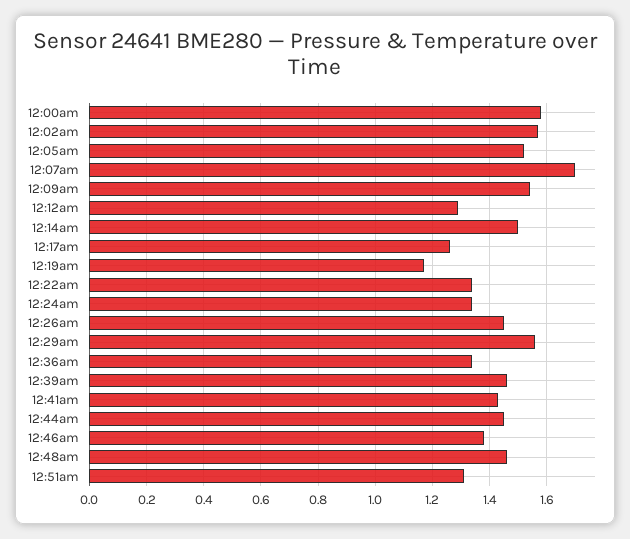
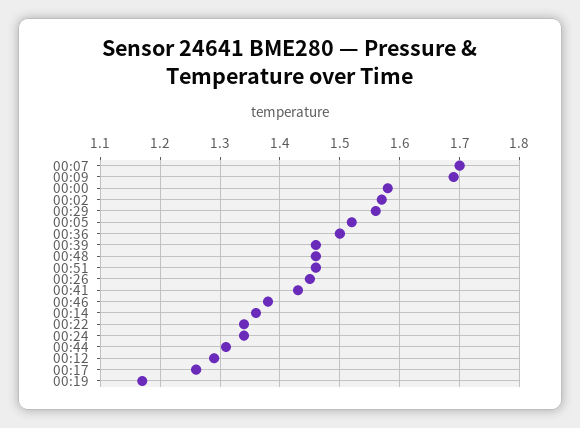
  {
    "12:00am": 1.6,
    "12:02am": 1.55,
    "12:05am": 1.5,
    "12:07am": 1.7,
-   "12:09am": 1.55,
+   "12:09am": 1.7,
    "12:12am": 1.3,
-   "12:14am": 1.5,
+   "12:14am": 1.35,
    "12:17am": 1.25,
    "12:19am": 1.15,
    "12:22am": 1.35,
    "12:24am": 1.35,
    "12:26am": 1.45,
    "12:29am": 1.55,
-   "12:36am": 1.35,
+   "12:36am": 1.5,
    "12:39am": 1.45,
    "12:41am": 1.45,
-   "12:44am": 1.45,
+   "12:44am": 1.3,
    "12:46am": 1.4,
    "12:48am": 1.45,
-   "12:51am": 1.3
+   "12:51am": 1.45
  }

